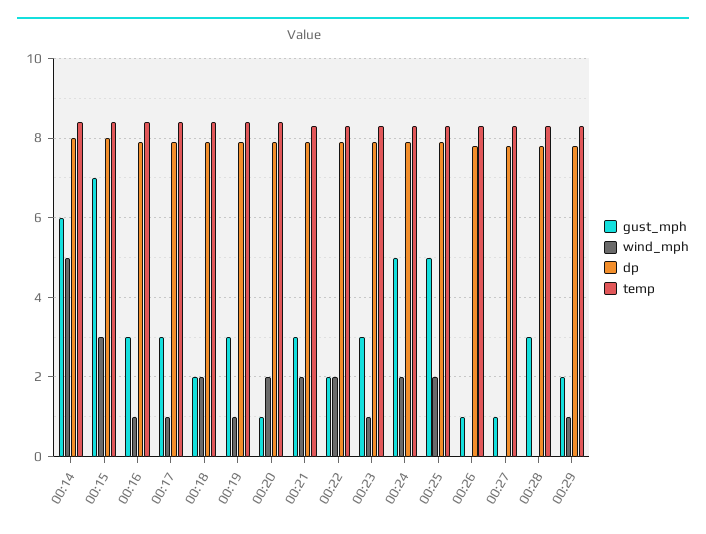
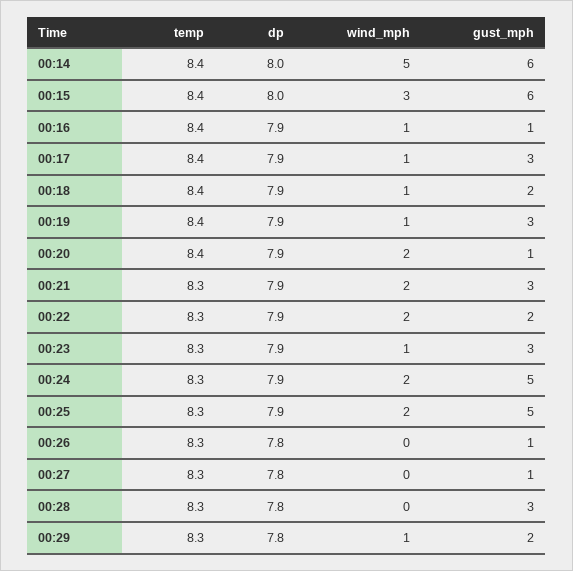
  {
    "gust_mph": {
      "00:14": 6,
-     "00:15": 7,
+     "00:15": 6,
-     "00:16": 3,
+     "00:16": 1,
      "00:17": 3,
      "00:18": 2,
      "00:19": 3,
      "00:20": 1,
      "00:21": 3,
      "00:22": 2,
      "00:23": 3,
      "00:24": 5,
      "00:25": 5,
      "00:26": 1,
      "00:27": 1,
      "00:28": 3,
      "00:29": 2
    },
    "wind_mph": {
      "00:14": 5,
      "00:15": 3,
      "00:16": 1,
      "00:17": 1,
-     "00:18": 2,
+     "00:18": 1,
      "00:19": 1,
      "00:20": 2,
      "00:21": 2,
      "00:22": 2,
      "00:23": 1,
      "00:24": 2,
      "00:25": 2,
      "00:26": 0,
      "00:27": 0,
      "00:28": 0,
      "00:29": 1
    },
    "dp": {
      "00:14": 8,
      "00:15": 8,
      "00:16": 7.9,
      "00:17": 7.9,
      "00:18": 7.9,
      "00:19": 7.9,
      "00:20": 7.9,
      "00:21": 7.9,
      "00:22": 7.9,
      "00:23": 7.9,
      "00:24": 7.9,
      "00:25": 7.9,
      "00:26": 7.8,
      "00:27": 7.8,
      "00:28": 7.8,
      "00:29": 7.8
    },
    "temp": {
      "00:14": 8.4,
      "00:15": 8.4,
      "00:16": 8.4,
      "00:17": 8.4,
      "00:18": 8.4,
      "00:19": 8.4,
      "00:20": 8.4,
      "00:21": 8.3,
      "00:22": 8.3,
      "00:23": 8.3,
      "00:24": 8.3,
      "00:25": 8.3,
      "00:26": 8.3,
      "00:27": 8.3,
      "00:28": 8.3,
      "00:29": 8.3
    }
  }

